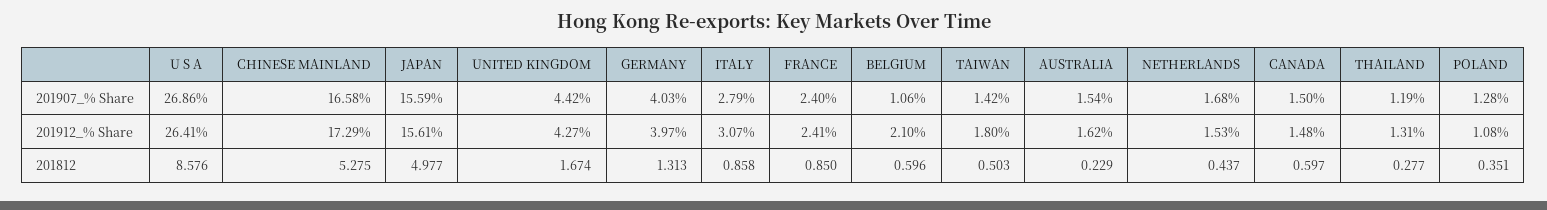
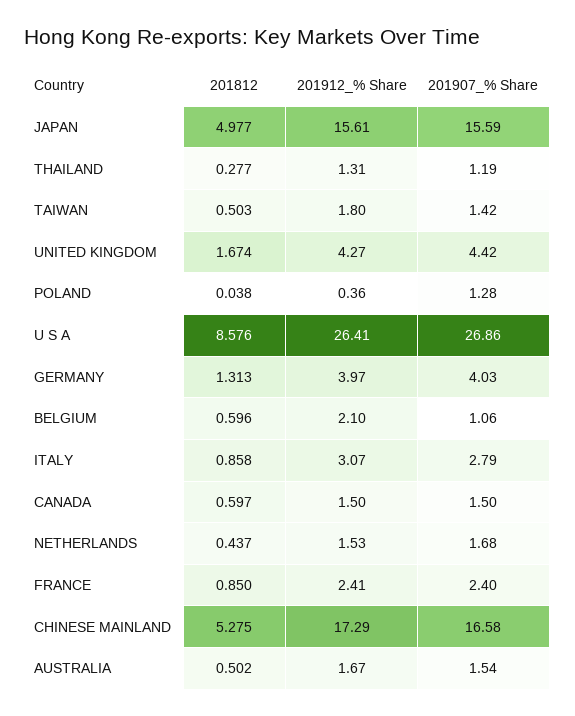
  {
    "U S A": {
      "201907_% Share": 26.86,
      "201912_% Share": 26.41,
      "201812": 8.576
    },
    "CHINESE MAINLAND": {
      "201907_% Share": 16.58,
      "201912_% Share": 17.29,
      "201812": 5.275
    },
    "JAPAN": {
      "201907_% Share": 15.59,
      "201912_% Share": 15.61,
      "201812": 4.977
    },
    "UNITED KINGDOM": {
      "201907_% Share": 4.42,
      "201912_% Share": 4.27,
      "201812": 1.674
    },
    "GERMANY": {
      "201907_% Share": 4.03,
      "201912_% Share": 3.97,
      "201812": 1.313
    },
    "ITALY": {
      "201907_% Share": 2.79,
      "201912_% Share": 3.07,
      "201812": 0.858
    },
    "FRANCE": {
      "201907_% Share": 2.4,
      "201912_% Share": 2.41,
      "201812": 0.85
    },
    "BELGIUM": {
      "201907_% Share": 1.06,
      "201912_% Share": 2.1,
      "201812": 0.596
    },
    "TAIWAN": {
      "201907_% Share": 1.42,
      "201912_% Share": 1.8,
      "201812": 0.503
    },
    "AUSTRALIA": {
      "201907_% Share": 1.54,
-     "201912_% Share": 1.62,
+     "201912_% Share": 1.67,
-     "201812": 0.229
+     "201812": 0.502
    },
    "NETHERLANDS": {
      "201907_% Share": 1.68,
      "201912_% Share": 1.53,
      "201812": 0.437
    },
    "CANADA": {
      "201907_% Share": 1.5,
-     "201912_% Share": 1.48,
+     "201912_% Share": 1.5,
      "201812": 0.597
    },
    "THAILAND": {
      "201907_% Share": 1.19,
      "201912_% Share": 1.31,
      "201812": 0.277
    },
    "POLAND": {
      "201907_% Share": 1.28,
-     "201912_% Share": 1.08,
+     "201912_% Share": 0.36,
-     "201812": 0.351
+     "201812": 0.038
    }
  }

